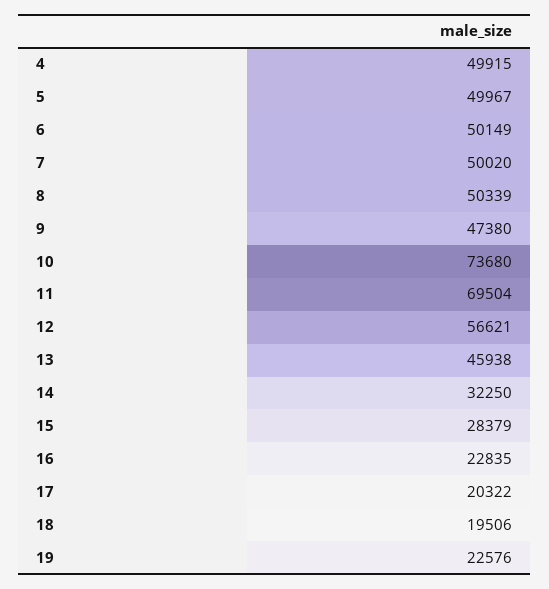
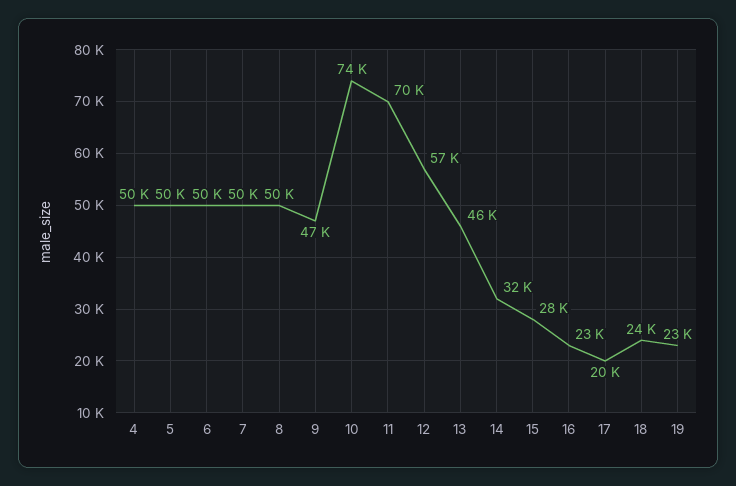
  {
    "4": 49915,
    "5": 49967,
    "6": 50149,
    "7": 50020,
    "8": 50339,
    "9": 47380,
    "10": 73680,
    "11": 69504,
    "12": 56621,
    "13": 45938,
    "14": 32250,
    "15": 28379,
    "16": 22835,
    "17": 20322,
-   "18": 19506,
+   "18": 24000,
    "19": 22576
  }

